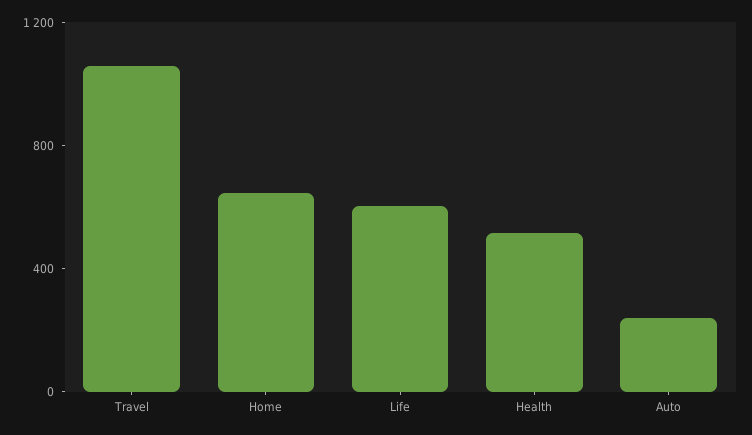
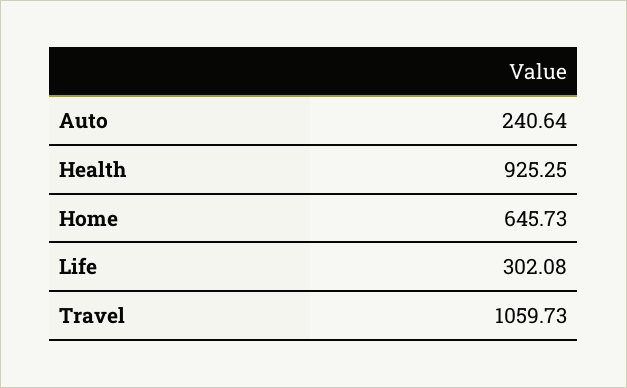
  {
    "Travel": 1059.73,
    "Home": 645.73,
-   "Life": 600,
+   "Life": 302.08,
-   "Health": 500,
+   "Health": 925.25,
    "Auto": 240.64
  }

